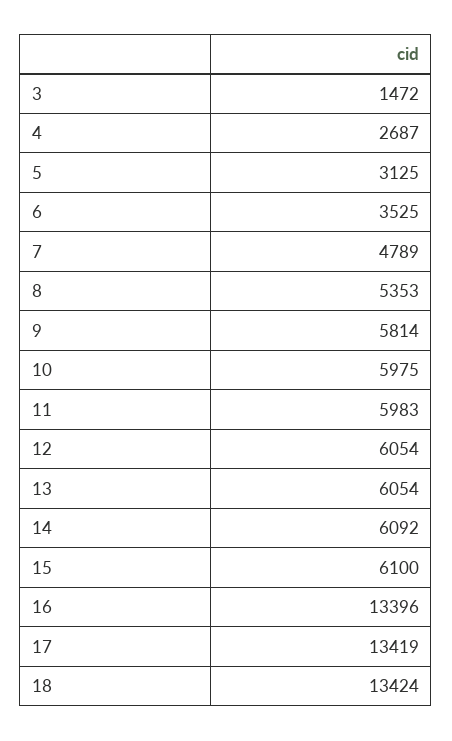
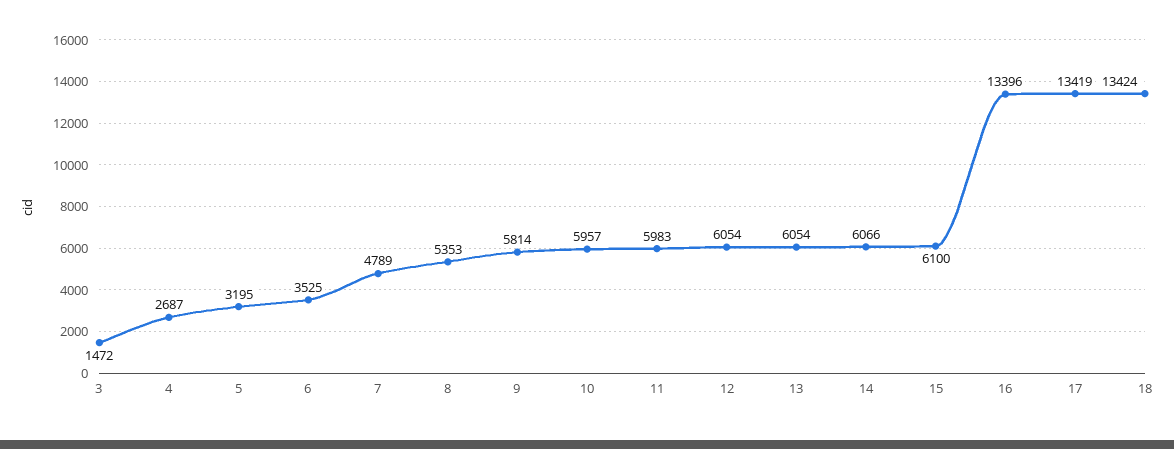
  {
    "3": 1472,
    "4": 2687,
-   "5": 3125,
+   "5": 3195,
    "6": 3525,
    "7": 4789,
    "8": 5353,
    "9": 5814,
-   "10": 5975,
+   "10": 5957,
    "11": 5983,
    "12": 6054,
    "13": 6054,
-   "14": 6092,
+   "14": 6066,
    "15": 6100,
    "16": 13396,
    "17": 13419,
    "18": 13424
  }

